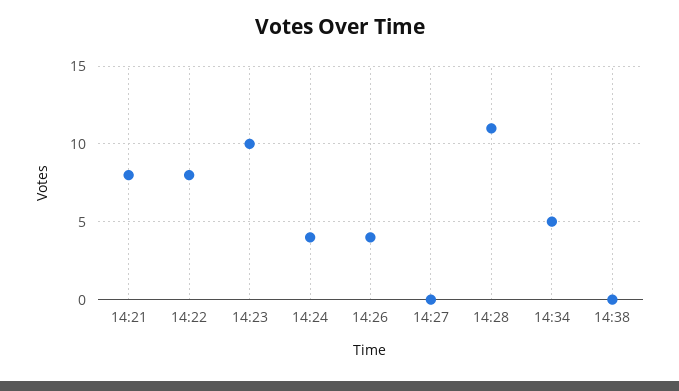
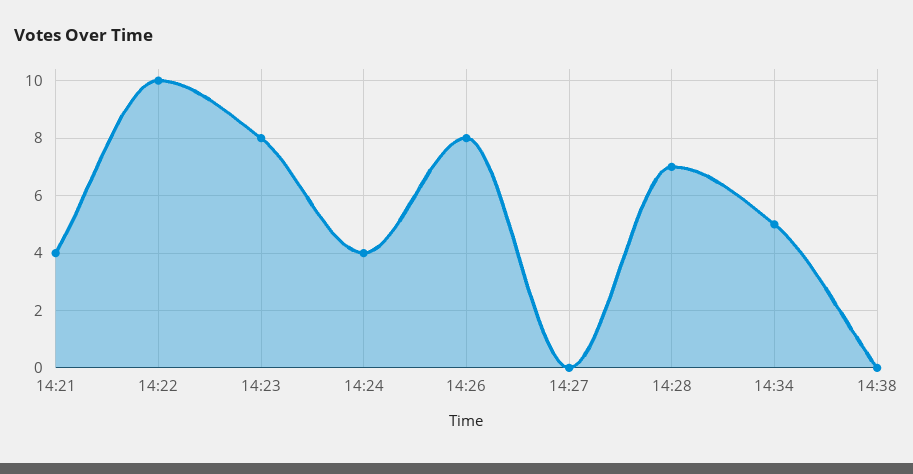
  {
-   "14:21": 8,
+   "14:21": 4,
-   "14:22": 8,
+   "14:22": 10,
-   "14:23": 10,
+   "14:23": 8,
    "14:24": 4,
-   "14:26": 4,
+   "14:26": 8,
    "14:27": 0,
-   "14:28": 11,
+   "14:28": 7,
    "14:34": 5,
    "14:38": 0
  }

